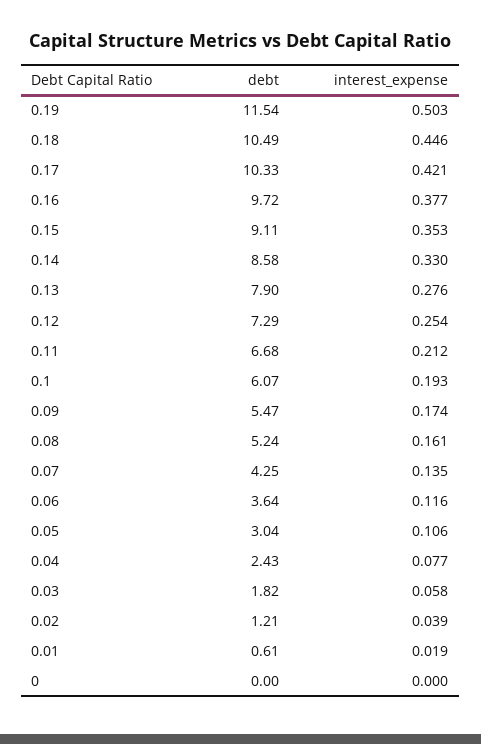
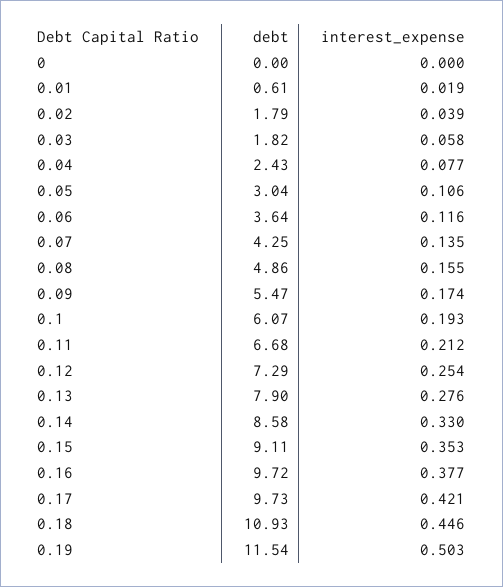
  {
    "debt": {
      "0.19": 11.54,
-     "0.18": 10.49,
+     "0.18": 10.93,
-     "0.17": 10.33,
+     "0.17": 9.73,
      "0.16": 9.72,
      "0.15": 9.11,
      "0.14": 8.58,
      "0.13": 7.9,
      "0.12": 7.29,
      "0.11": 6.68,
      "0.1": 6.07,
      "0.09": 5.47,
-     "0.08": 5.24,
+     "0.08": 4.86,
      "0.07": 4.25,
      "0.06": 3.64,
      "0.05": 3.04,
      "0.04": 2.43,
      "0.03": 1.82,
-     "0.02": 1.21,
+     "0.02": 1.79,
      "0.01": 0.61,
      "0": 0
    },
    "interest_expense": {
      "0.19": 0.503,
      "0.18": 0.446,
      "0.17": 0.421,
      "0.16": 0.377,
      "0.15": 0.353,
      "0.14": 0.33,
      "0.13": 0.276,
      "0.12": 0.254,
      "0.11": 0.212,
      "0.1": 0.193,
      "0.09": 0.174,
-     "0.08": 0.161,
+     "0.08": 0.155,
      "0.07": 0.135,
      "0.06": 0.116,
      "0.05": 0.106,
      "0.04": 0.077,
      "0.03": 0.058,
      "0.02": 0.039,
      "0.01": 0.019,
      "0": 0
    }
  }

